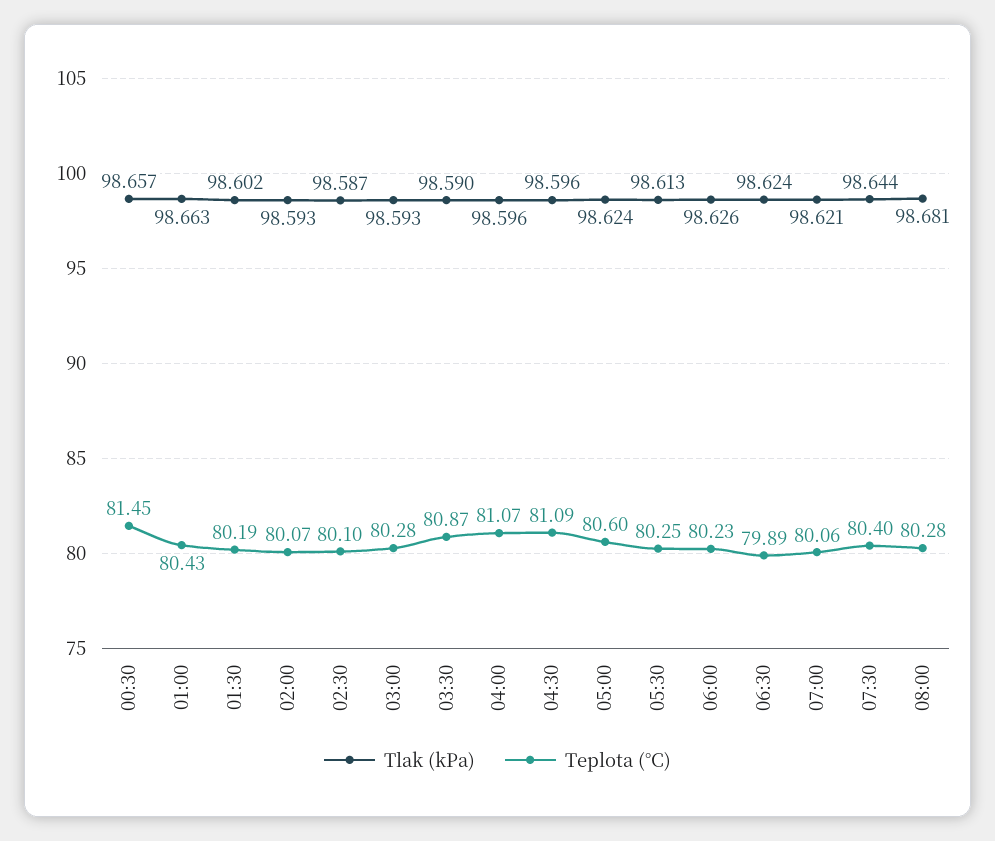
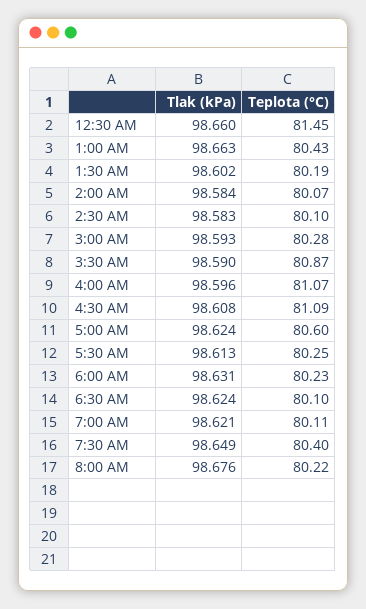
  {
    "Tlak (kPa)": {
-     "00:30": 98.657,
+     "00:30": 98.66,
      "01:00": 98.663,
      "01:30": 98.602,
-     "02:00": 98.593,
+     "02:00": 98.584,
-     "02:30": 98.587,
+     "02:30": 98.583,
      "03:00": 98.593,
      "03:30": 98.59,
      "04:00": 98.596,
-     "04:30": 98.596,
+     "04:30": 98.608,
      "05:00": 98.624,
      "05:30": 98.613,
-     "06:00": 98.626,
+     "06:00": 98.631,
      "06:30": 98.624,
      "07:00": 98.621,
-     "07:30": 98.644,
+     "07:30": 98.649,
-     "08:00": 98.681
+     "08:00": 98.676
    },
    "Teplota (°C)": {
      "00:30": 81.45,
      "01:00": 80.43,
      "01:30": 80.19,
      "02:00": 80.07,
      "02:30": 80.1,
      "03:00": 80.28,
      "03:30": 80.87,
      "04:00": 81.07,
      "04:30": 81.09,
      "05:00": 80.6,
      "05:30": 80.25,
      "06:00": 80.23,
-     "06:30": 79.89,
+     "06:30": 80.1,
-     "07:00": 80.06,
+     "07:00": 80.11,
      "07:30": 80.4,
-     "08:00": 80.28
+     "08:00": 80.22
    }
  }

